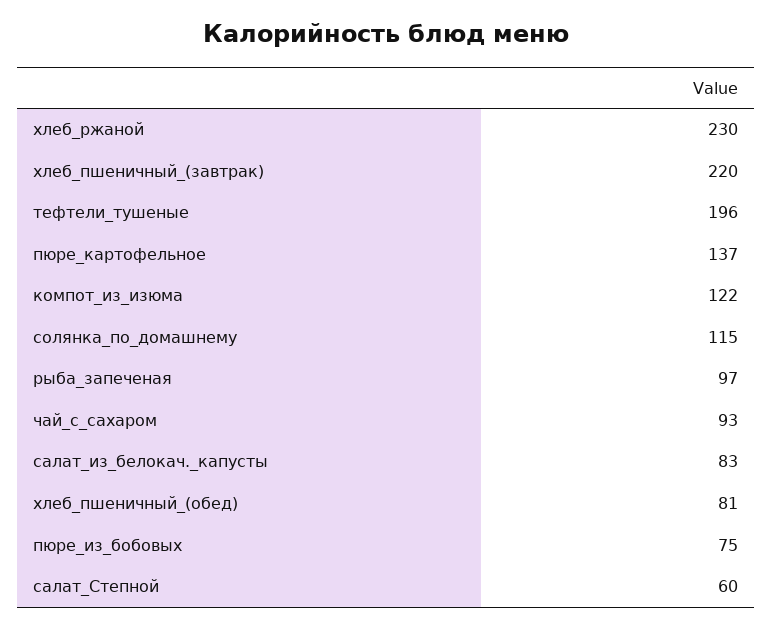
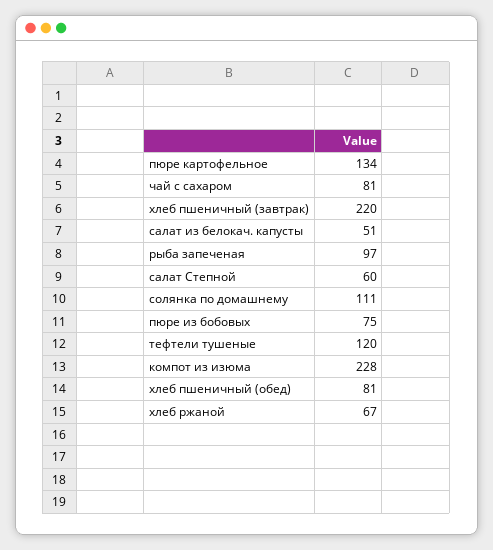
  {
-   "хлеб_ржаной": 230,
+   "хлеб_ржаной": 67,
    "хлеб_пшеничный_(завтрак)": 220,
-   "тефтели_тушеные": 196,
+   "тефтели_тушеные": 120,
-   "пюре_картофельное": 137,
+   "пюре_картофельное": 134,
-   "компот_из_изюма": 122,
+   "компот_из_изюма": 228,
-   "солянка_по_домашнему": 115,
+   "солянка_по_домашнему": 111,
    "рыба_запеченая": 97,
-   "чай_с_сахаром": 93,
+   "чай_с_сахаром": 81,
-   "салат_из_белокач._капусты": 83,
+   "салат_из_белокач._капусты": 51,
    "хлеб_пшеничный_(обед)": 81,
    "пюре_из_бобовых": 75,
    "салат_Степной": 60
  }

